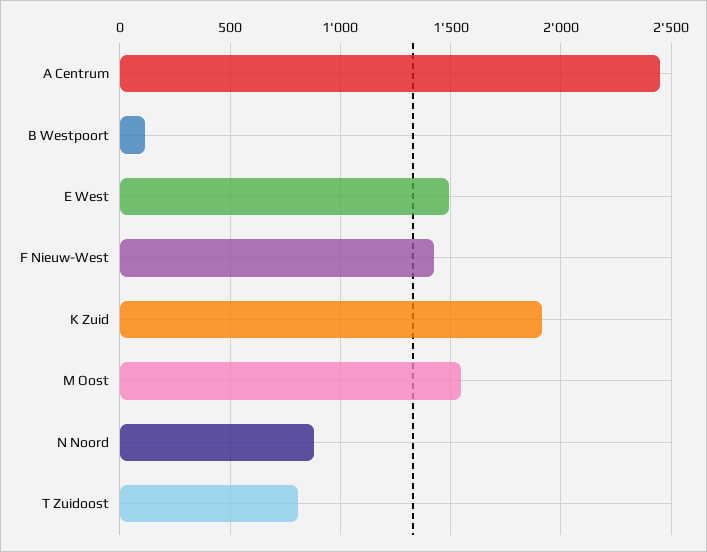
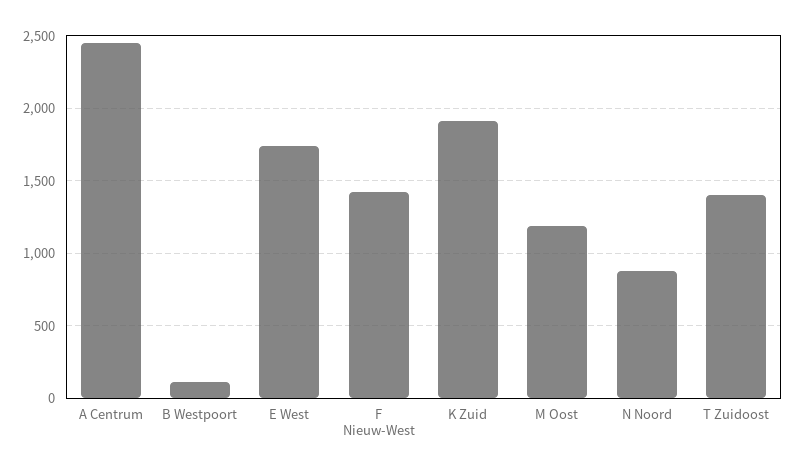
  {
    "A Centrum": 2450,
    "B Westpoort": 100,
-   "E West": 1500,
+   "E West": 1750,
    "F Nieuw-West": 1450,
    "K Zuid": 1900,
-   "M Oost": 1550,
+   "M Oost": 1200,
    "N Noord": 900,
-   "T Zuidoost": 800
+   "T Zuidoost": 1400
  }

